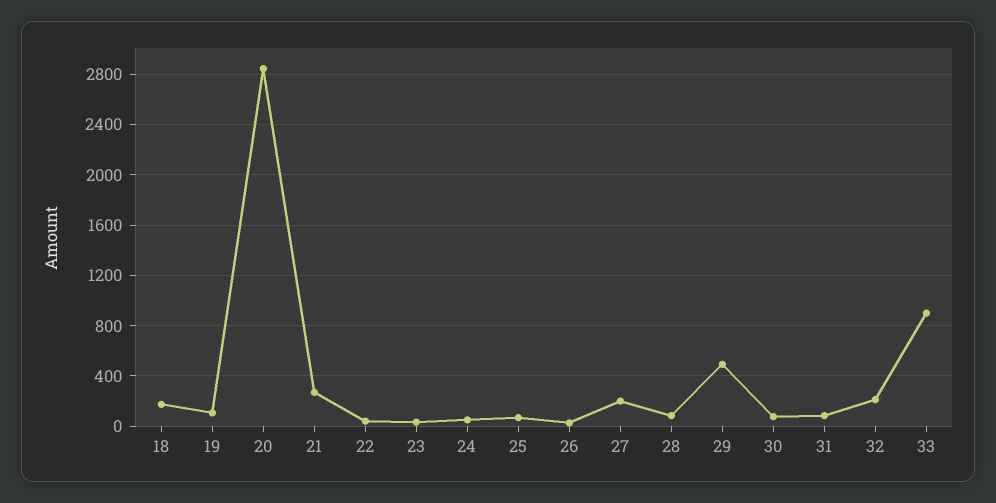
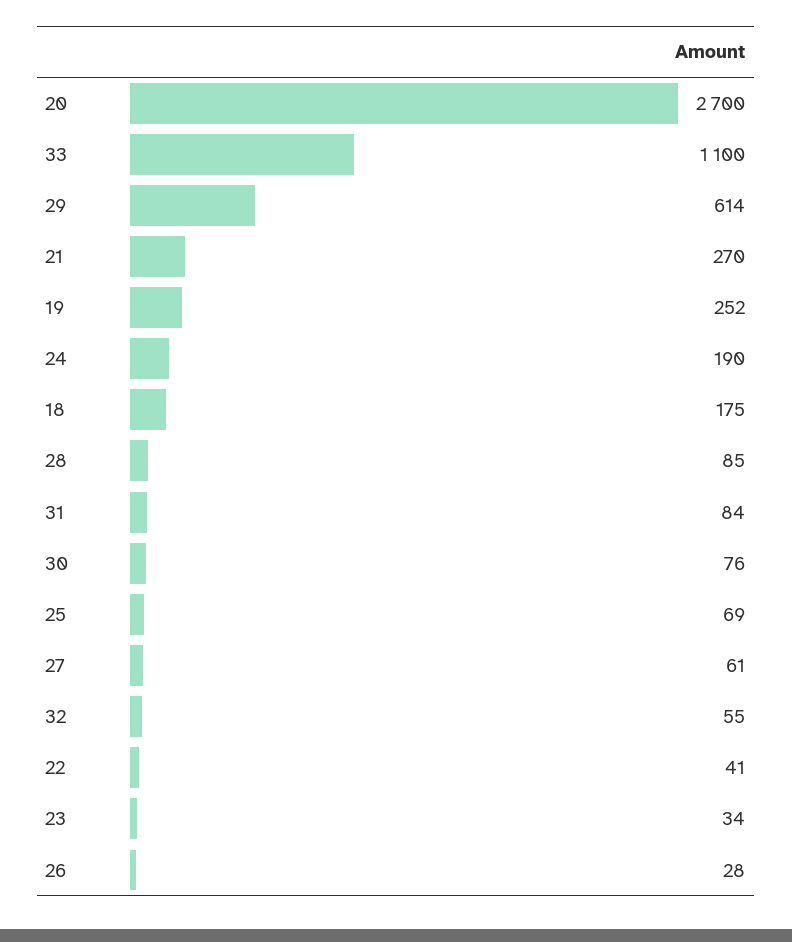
  {
    "18": 175,
-   "19": 100,
+   "19": 252,
-   "20": 2850,
+   "20": 2700,
    "21": 270,
    "22": 41,
    "23": 34,
-   "24": 50,
+   "24": 190,
    "25": 69,
    "26": 28,
-   "27": 200,
+   "27": 61,
    "28": 85,
-   "29": 500,
+   "29": 614,
    "30": 76,
    "31": 84,
-   "32": 200,
+   "32": 55,
-   "33": 900
+   "33": 1100
  }

